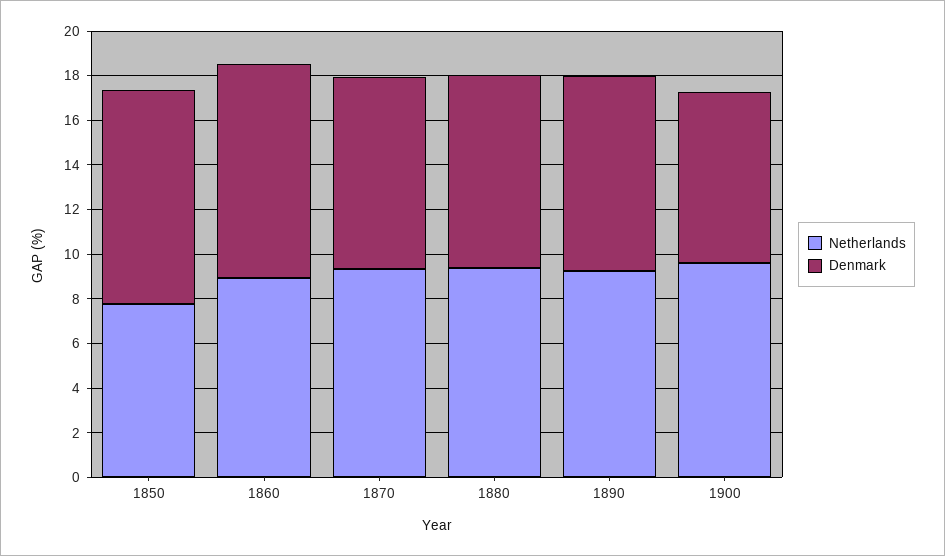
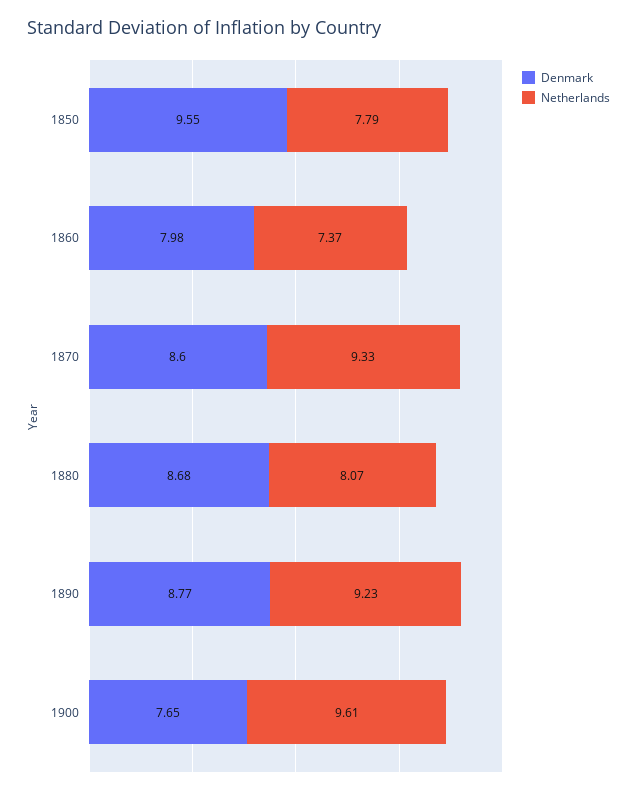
  {
    "Netherlands": {
      "1850": 7.79,
-     "1860": 9,
+     "1860": 7.37,
      "1870": 9.33,
-     "1880": 9.5,
+     "1880": 8.07,
      "1890": 9.23,
      "1900": 9.61
    },
    "Denmark": {
      "1850": 9.55,
-     "1860": 9.5,
+     "1860": 7.98,
      "1870": 8.6,
      "1880": 8.68,
      "1890": 8.77,
      "1900": 7.65
    }
  }

